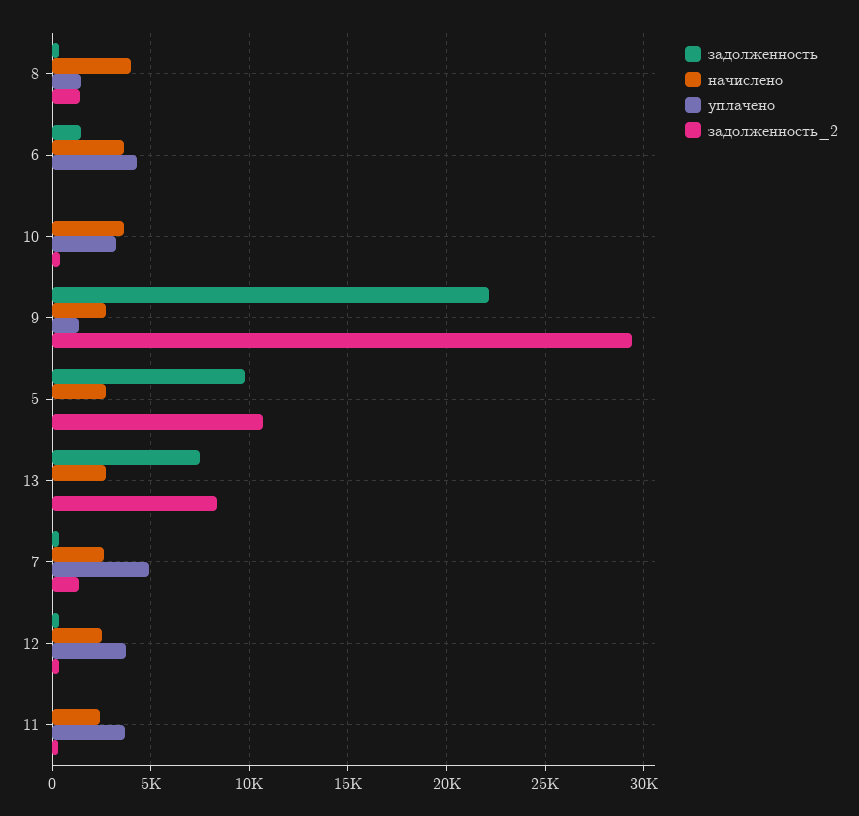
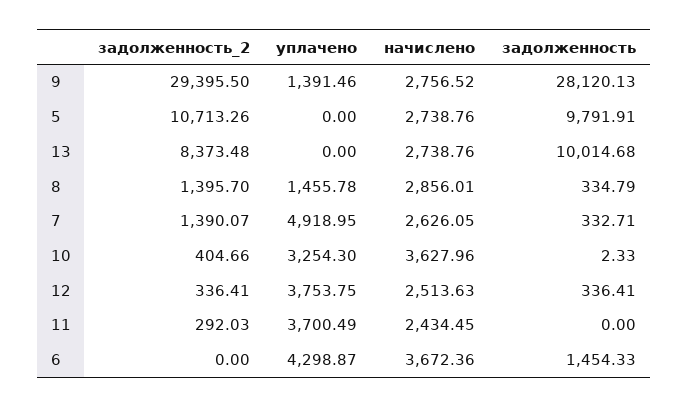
  {
    "задолженность": {
      "8": 334.79,
      "6": 1454.33,
      "10": 2.33,
-     "9": 22000,
+     "9": 28120.13,
      "5": 9791.91,
-     "13": 7500,
+     "13": 10014.68,
      "7": 332.71,
      "12": 336.41,
      "11": 0
    },
    "начислено": {
-     "8": 4000,
+     "8": 2856.01,
      "6": 3672.36,
      "10": 3627.96,
      "9": 2756.52,
      "5": 2738.76,
      "13": 2738.76,
      "7": 2626.05,
      "12": 2513.63,
      "11": 2434.45
    },
    "уплачено": {
      "8": 1455.78,
      "6": 4298.87,
      "10": 3254.3,
      "9": 1391.46,
      "5": 0,
      "13": 0,
      "7": 4918.95,
      "12": 3753.75,
      "11": 3700.49
    },
    "задолженность_2": {
      "8": 1395.7,
      "6": 0,
      "10": 404.66,
      "9": 29395.5,
      "5": 10713.26,
      "13": 8373.48,
      "7": 1390.07,
      "12": 336.41,
      "11": 292.03
    }
  }

